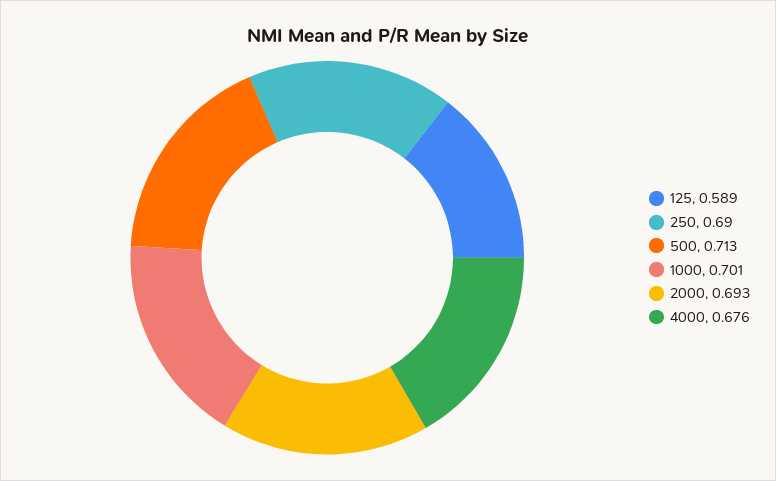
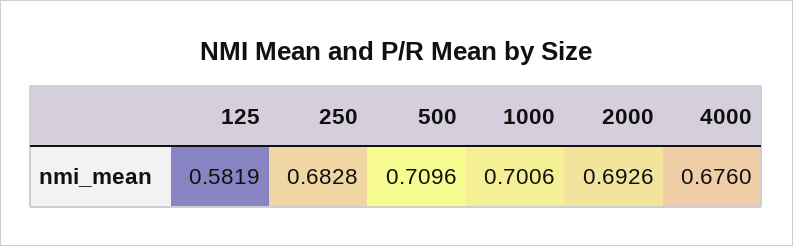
  {
-   "125": 0.589,
+   "125": 0.5819,
-   "250": 0.69,
+   "250": 0.6828,
-   "500": 0.713,
+   "500": 0.7096,
    "1000": 0.7006,
    "2000": 0.6926,
    "4000": 0.676
  }

